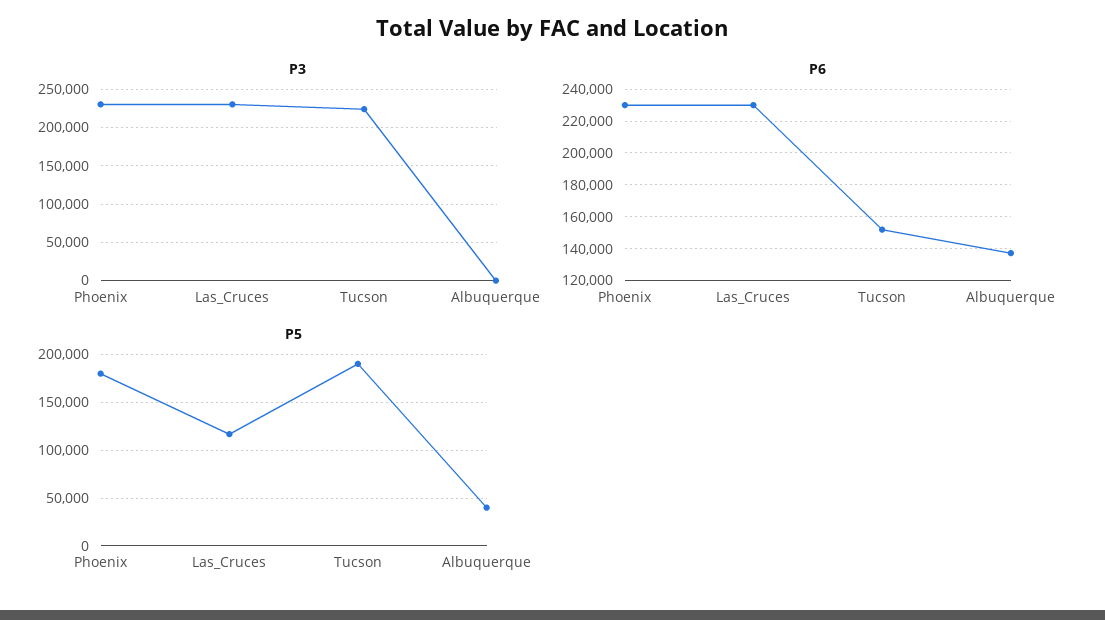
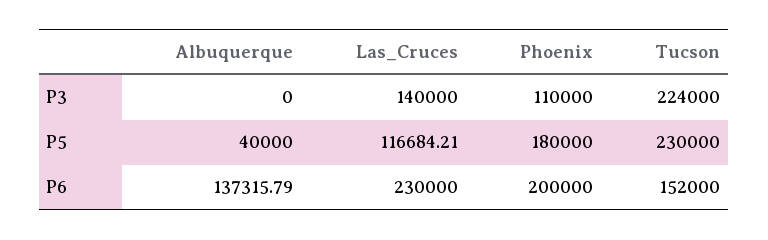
  {
    "P3": {
-     "Phoenix": 230000,
+     "Phoenix": 110000,
-     "Las_Cruces": 230000,
+     "Las_Cruces": 140000,
      "Tucson": 224000,
      "Albuquerque": 0
    },
    "P6": {
-     "Phoenix": 230000,
+     "Phoenix": 200000,
      "Las_Cruces": 230000,
      "Tucson": 152000,
      "Albuquerque": 137315.79
    },
    "P5": {
      "Phoenix": 180000,
      "Las_Cruces": 116684.21,
-     "Tucson": 190000,
+     "Tucson": 230000,
      "Albuquerque": 40000
    }
  }

